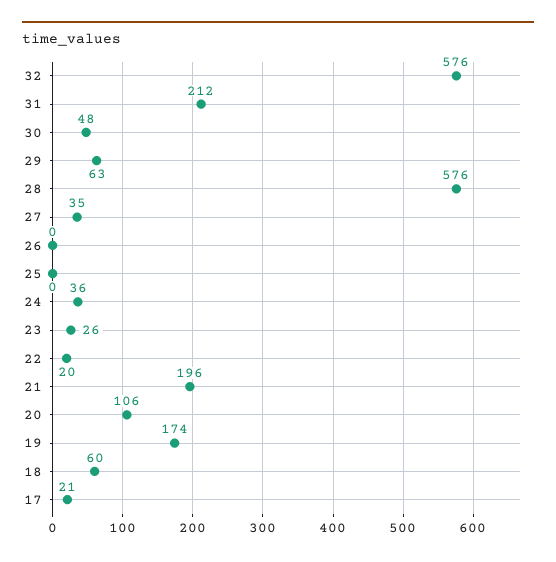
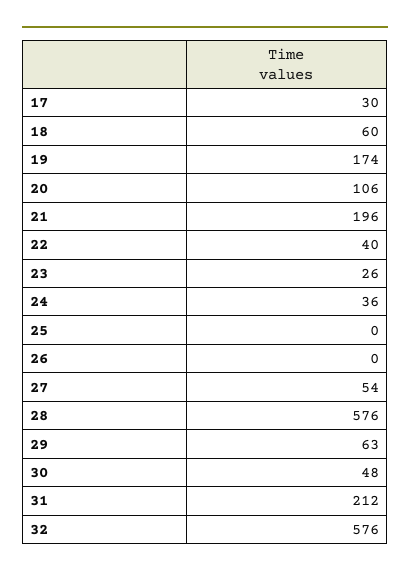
  {
    "32": 576,
    "31": 212,
    "30": 48,
    "29": 63,
    "28": 576,
-   "27": 35,
+   "27": 54,
    "26": 0,
    "25": 0,
    "24": 36,
    "23": 26,
-   "22": 20,
+   "22": 40,
    "21": 196,
    "20": 106,
    "19": 174,
    "18": 60,
-   "17": 21
+   "17": 30
  }

